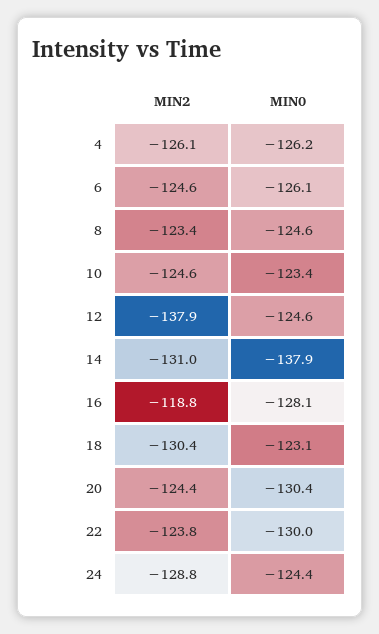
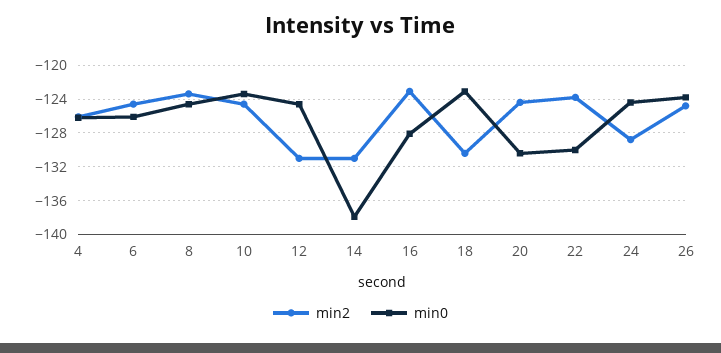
  {
    "MIN2": {
      "4": -126.1,
      "6": -124.6,
      "8": -123.4,
      "10": -124.6,
-     "12": -137.9,
+     "12": -131,
      "14": -131,
-     "16": -118.8,
+     "16": -123,
      "18": -130.4,
      "20": -124.4,
      "22": -123.8,
-     "24": -128.8
+     "24": -128.8,
+     "26": -125
    },
    "MIN0": {
      "4": -126.2,
      "6": -126.1,
      "8": -124.6,
      "10": -123.4,
      "12": -124.6,
      "14": -137.9,
      "16": -128.1,
      "18": -123.1,
      "20": -130.4,
      "22": -130,
-     "24": -124.4
+     "24": -124.4,
+     "26": -124
    }
  }

